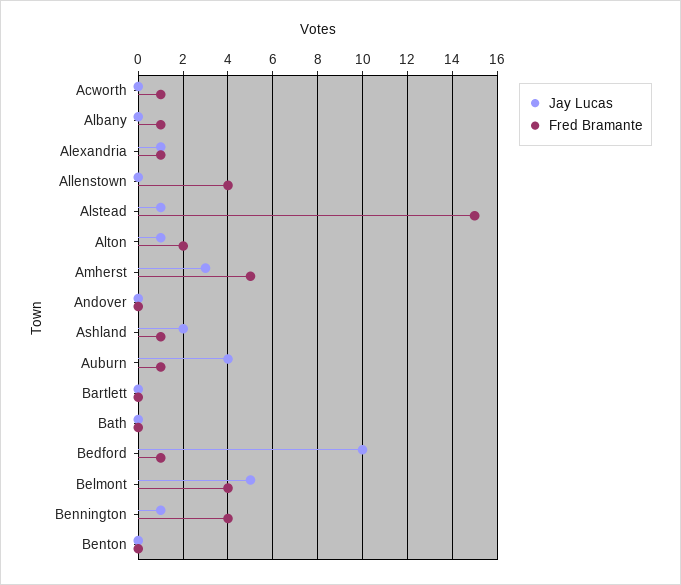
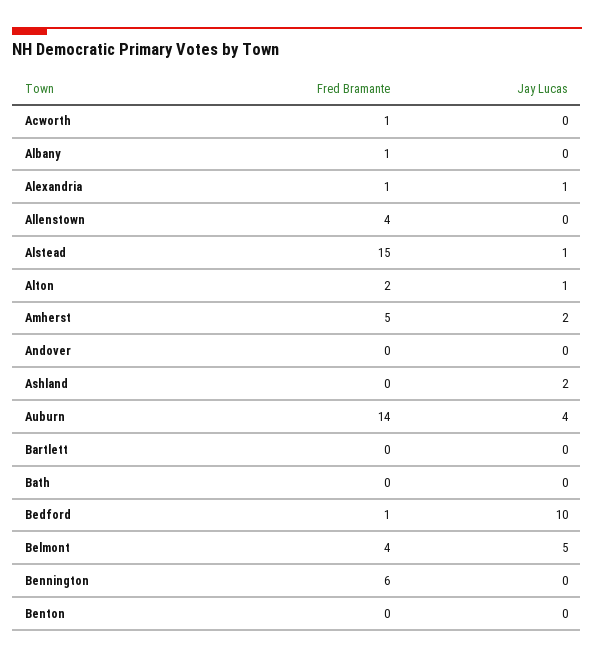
  {
    "Jay Lucas": {
      "Acworth": 0,
      "Albany": 0,
      "Alexandria": 1,
      "Allenstown": 0,
      "Alstead": 1,
      "Alton": 1,
-     "Amherst": 3,
+     "Amherst": 2,
      "Andover": 0,
      "Ashland": 2,
      "Auburn": 4,
      "Bartlett": 0,
      "Bath": 0,
      "Bedford": 10,
      "Belmont": 5,
-     "Bennington": 1,
+     "Bennington": 0,
      "Benton": 0
    },
    "Fred Bramante": {
      "Acworth": 1,
      "Albany": 1,
      "Alexandria": 1,
      "Allenstown": 4,
      "Alstead": 15,
      "Alton": 2,
      "Amherst": 5,
      "Andover": 0,
-     "Ashland": 1,
+     "Ashland": 0,
-     "Auburn": 1,
+     "Auburn": 14,
      "Bartlett": 0,
      "Bath": 0,
      "Bedford": 1,
      "Belmont": 4,
-     "Bennington": 4,
+     "Bennington": 6,
      "Benton": 0
    }
  }

